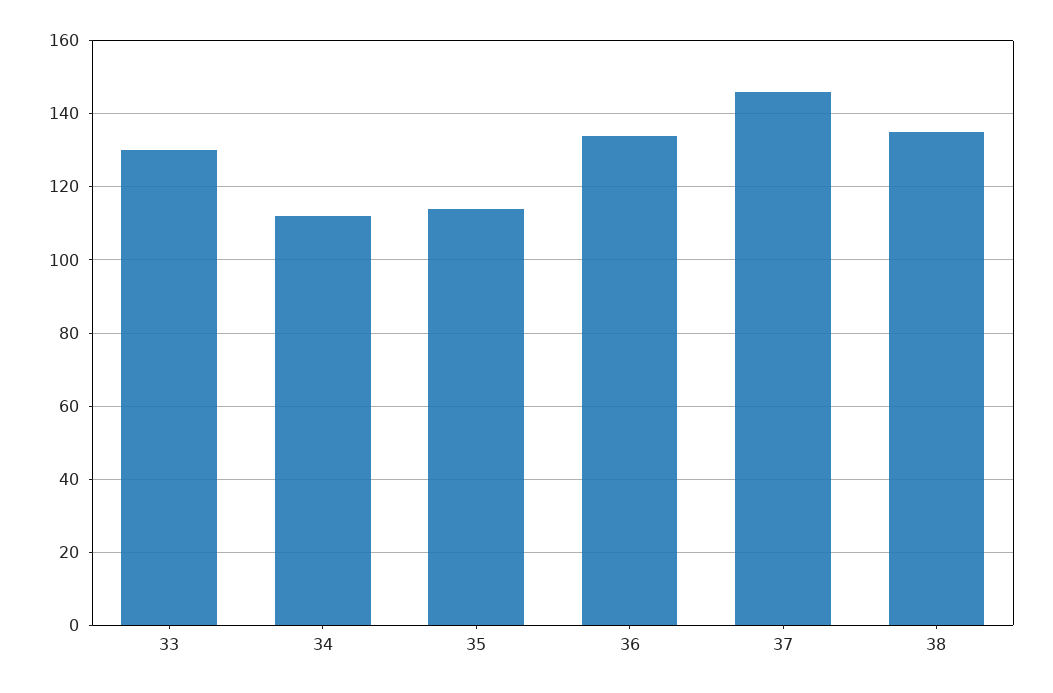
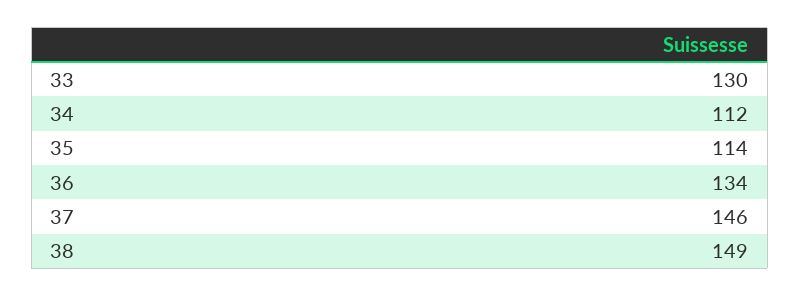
  {
    "33": 130,
    "34": 112,
    "35": 114,
    "36": 134,
    "37": 146,
-   "38": 135
+   "38": 149
  }

